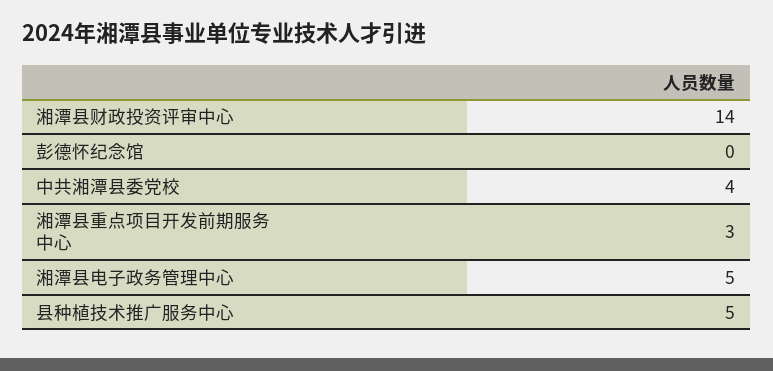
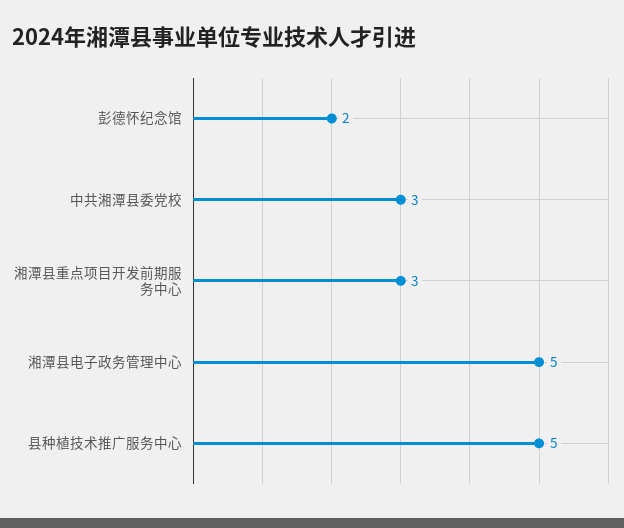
  {
-   "湘潭县财政投资评审中心": 14,
-   "彭德怀纪念馆": 0,
+   "彭德怀纪念馆": 2,
-   "中共湘潭县委党校": 4,
+   "中共湘潭县委党校": 3,
    "湘潭县重点项目开发前期服务中心": 3,
    "湘潭县电子政务管理中心": 5,
    "县种植技术推广服务中心": 5
  }

